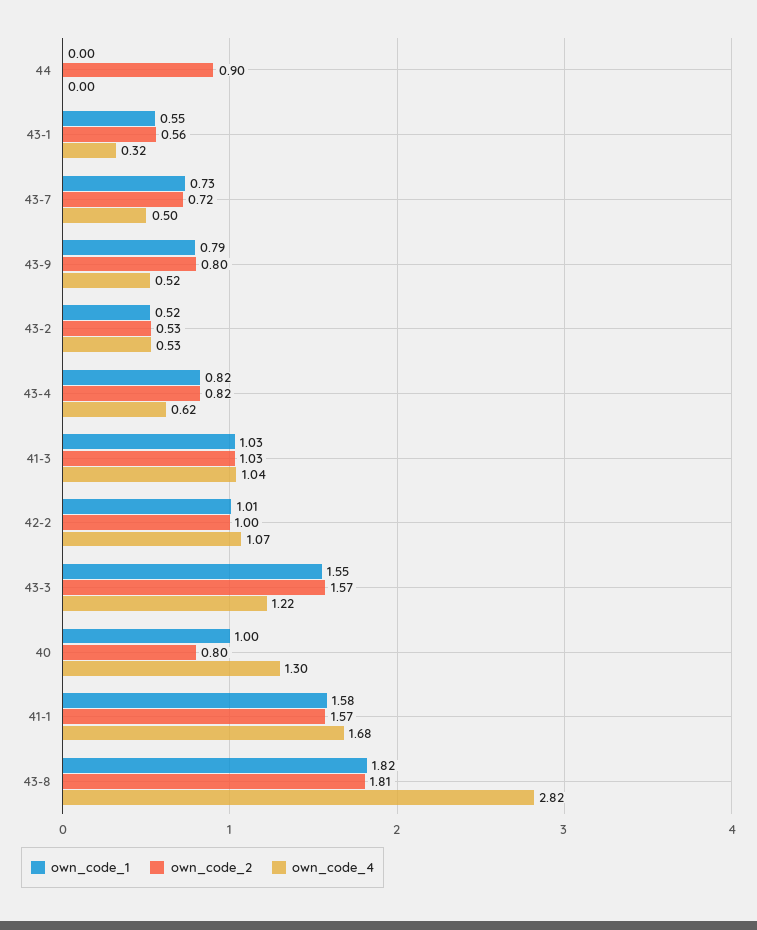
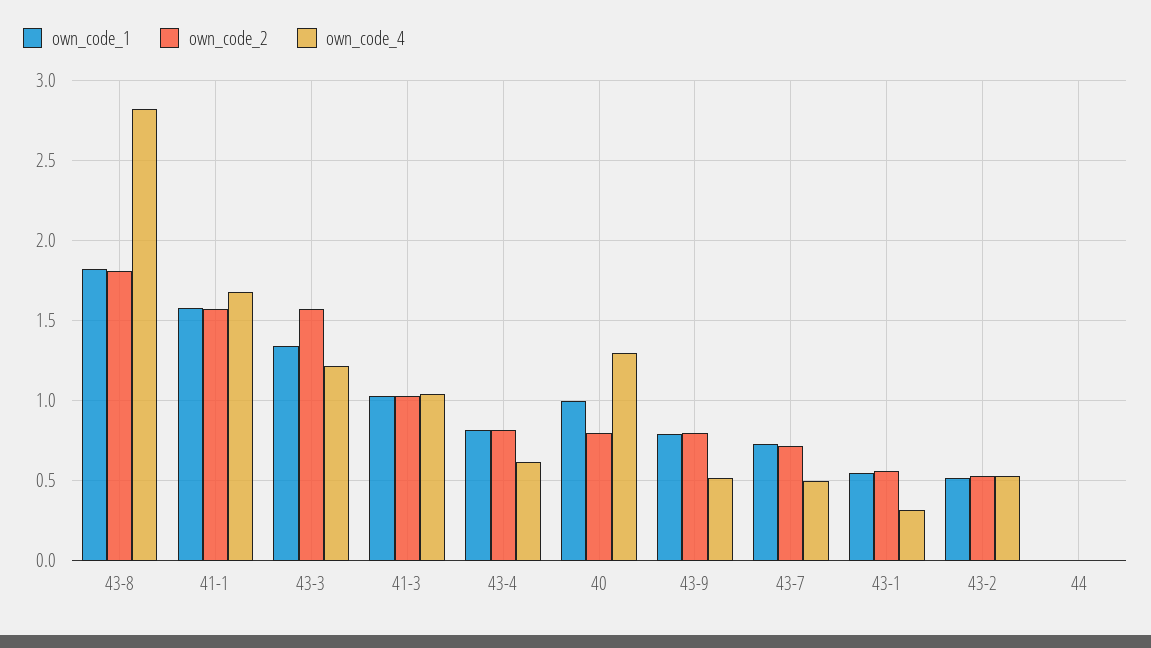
  {
    "own_code_1": {
      "44": 0,
      "43-1": 0.55,
      "43-7": 0.73,
      "43-9": 0.79,
      "43-2": 0.52,
      "43-4": 0.82,
      "41-3": 1.03,
-     "42-2": 1.01,
-     "43-3": 1.55,
+     "43-3": 1.35,
      "40": 1,
      "41-1": 1.58,
      "43-8": 1.82
    },
    "own_code_2": {
-     "44": 0.9,
+     "44": 0,
      "43-1": 0.56,
      "43-7": 0.72,
      "43-9": 0.8,
      "43-2": 0.53,
      "43-4": 0.82,
      "41-3": 1.03,
-     "42-2": 1,
      "43-3": 1.57,
      "40": 0.8,
      "41-1": 1.57,
      "43-8": 1.81
    },
    "own_code_4": {
      "44": 0,
      "43-1": 0.32,
      "43-7": 0.5,
      "43-9": 0.52,
      "43-2": 0.53,
      "43-4": 0.62,
      "41-3": 1.04,
-     "42-2": 1.07,
      "43-3": 1.22,
      "40": 1.3,
      "41-1": 1.68,
      "43-8": 2.82
    }
  }

